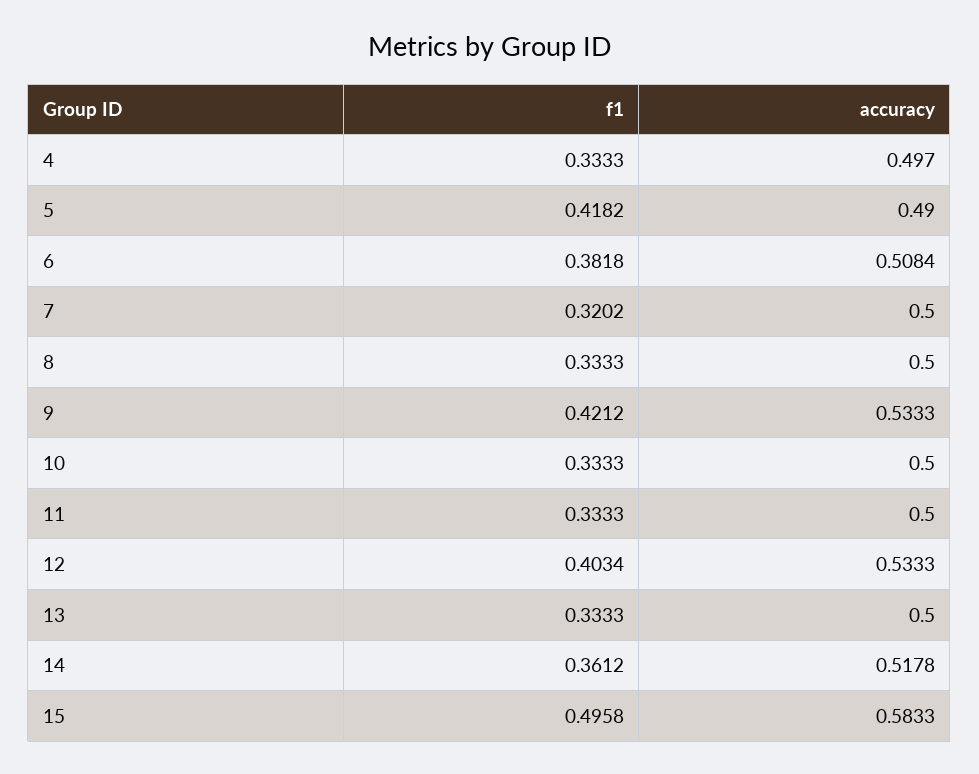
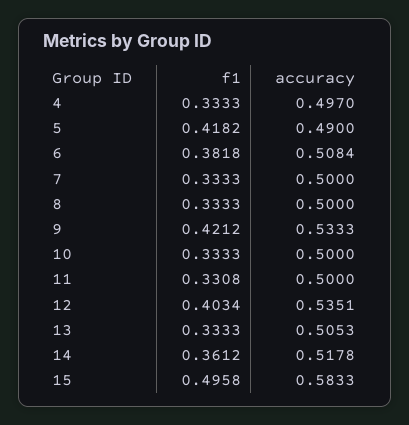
  {
    "f1": {
      "4": 0.3333,
      "5": 0.4182,
      "6": 0.3818,
-     "7": 0.3202,
+     "7": 0.3333,
      "8": 0.3333,
      "9": 0.4212,
      "10": 0.3333,
-     "11": 0.3333,
+     "11": 0.3308,
      "12": 0.4034,
      "13": 0.3333,
      "14": 0.3612,
      "15": 0.4958
    },
    "accuracy": {
      "4": 0.497,
      "5": 0.49,
      "6": 0.5084,
      "7": 0.5,
      "8": 0.5,
      "9": 0.5333,
      "10": 0.5,
      "11": 0.5,
-     "12": 0.5333,
+     "12": 0.5351,
-     "13": 0.5,
+     "13": 0.5053,
      "14": 0.5178,
      "15": 0.5833
    }
  }

